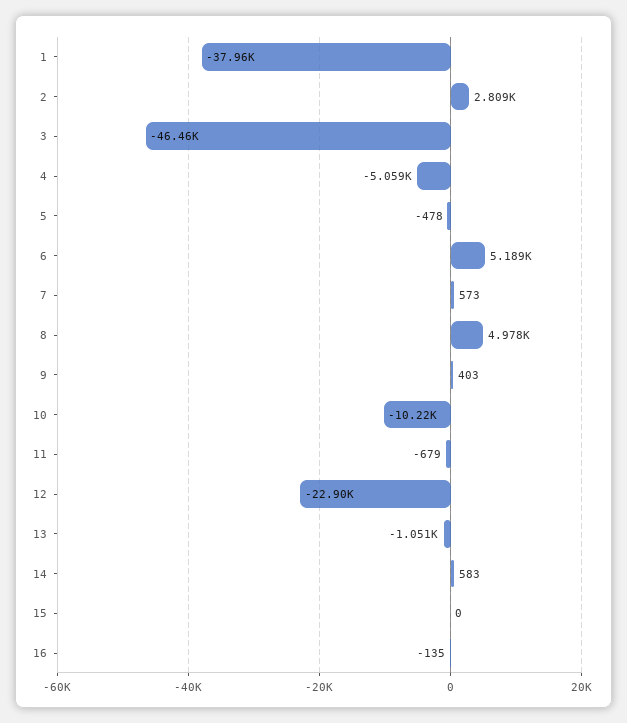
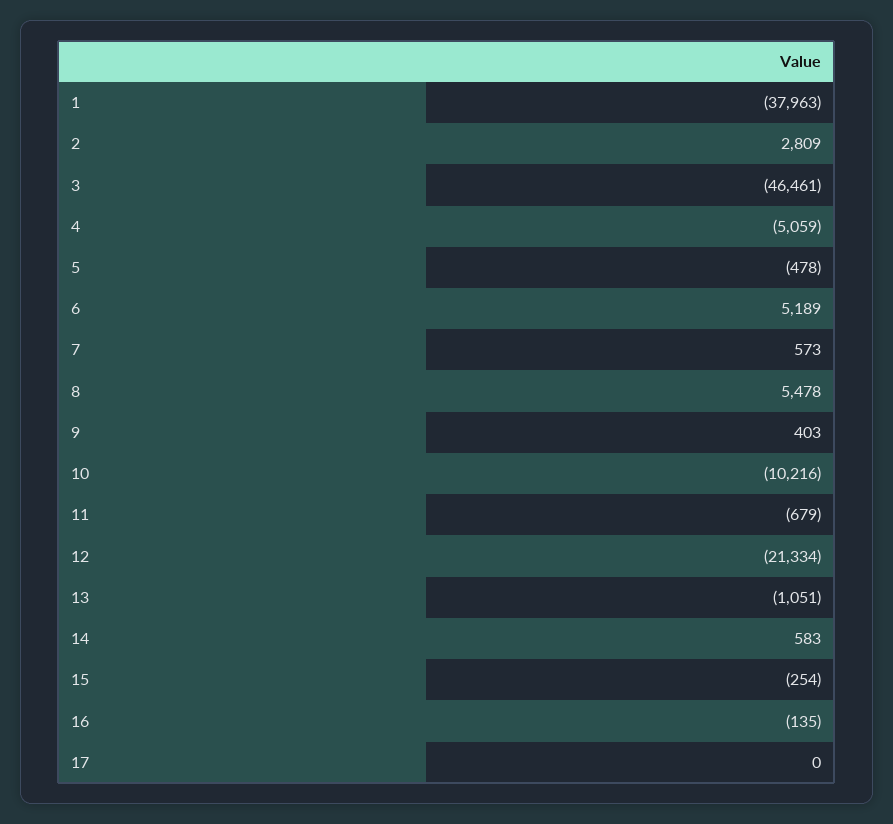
  {
    "1": -37963,
    "2": 2809,
    "3": -46461,
    "4": -5059,
    "5": -478,
    "6": 5189,
    "7": 573,
-   "8": 4978,
+   "8": 5478,
    "9": 403,
    "10": -10216,
    "11": -679,
-   "12": -22900,
+   "12": -21334,
    "13": -1051,
    "14": 583,
-   "15": 0,
+   "15": -254,
-   "16": -135
+   "16": -135,
+   "17": 0
  }

